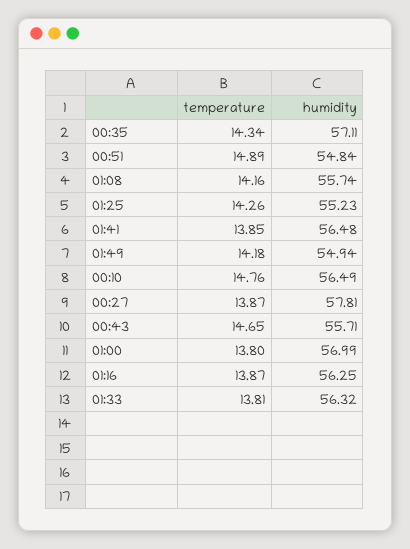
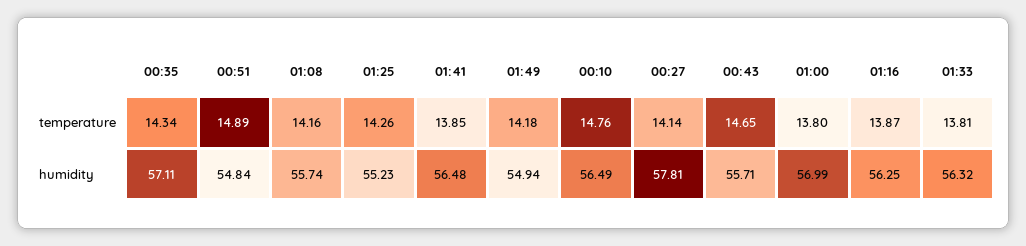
  {
    "temperature": {
      "00:35": 14.34,
      "00:51": 14.89,
      "01:08": 14.16,
      "01:25": 14.26,
      "01:41": 13.85,
      "01:49": 14.18,
      "00:10": 14.76,
-     "00:27": 13.87,
+     "00:27": 14.14,
      "00:43": 14.65,
      "01:00": 13.8,
      "01:16": 13.87,
      "01:33": 13.81
    },
    "humidity": {
      "00:35": 57.11,
      "00:51": 54.84,
      "01:08": 55.74,
      "01:25": 55.23,
      "01:41": 56.48,
      "01:49": 54.94,
      "00:10": 56.49,
      "00:27": 57.81,
      "00:43": 55.71,
      "01:00": 56.99,
      "01:16": 56.25,
      "01:33": 56.32
    }
  }

